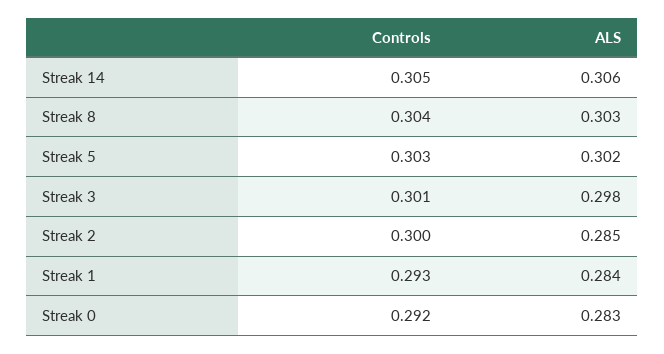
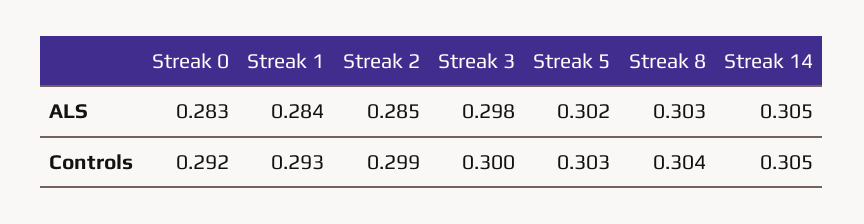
  {
    "Controls": {
      "Streak 14": 0.305,
      "Streak 8": 0.304,
      "Streak 5": 0.303,
-     "Streak 3": 0.301,
+     "Streak 3": 0.3,
-     "Streak 2": 0.3,
+     "Streak 2": 0.299,
      "Streak 1": 0.293,
      "Streak 0": 0.292
    },
    "ALS": {
-     "Streak 14": 0.306,
+     "Streak 14": 0.305,
      "Streak 8": 0.303,
      "Streak 5": 0.302,
      "Streak 3": 0.298,
      "Streak 2": 0.285,
      "Streak 1": 0.284,
      "Streak 0": 0.283
    }
  }

